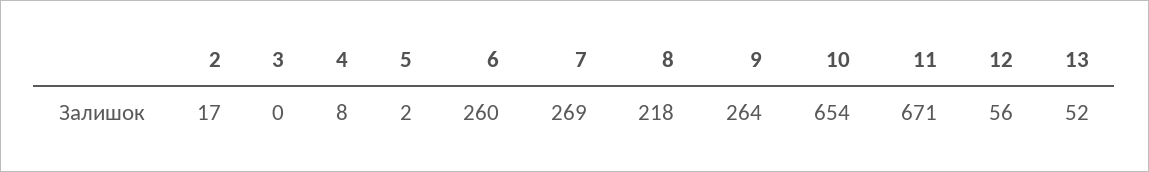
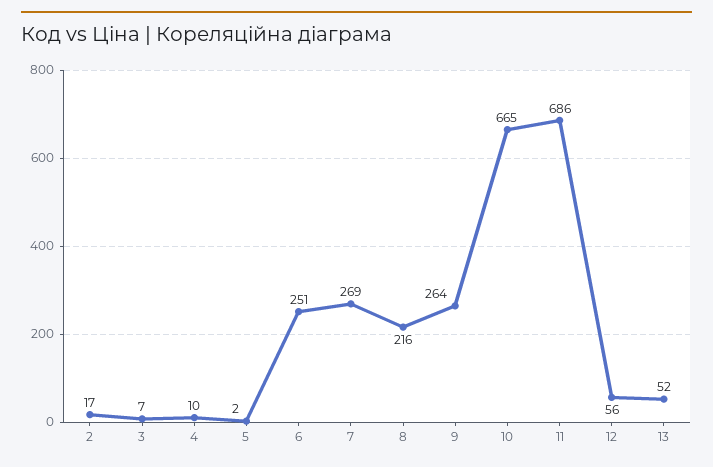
  {
    "2": 17,
-   "3": 0,
+   "3": 7,
-   "4": 8,
+   "4": 10,
    "5": 2,
-   "6": 260,
+   "6": 251,
    "7": 269,
-   "8": 218,
+   "8": 216,
    "9": 264,
-   "10": 654,
+   "10": 665,
-   "11": 671,
+   "11": 686,
    "12": 56,
    "13": 52
  }

